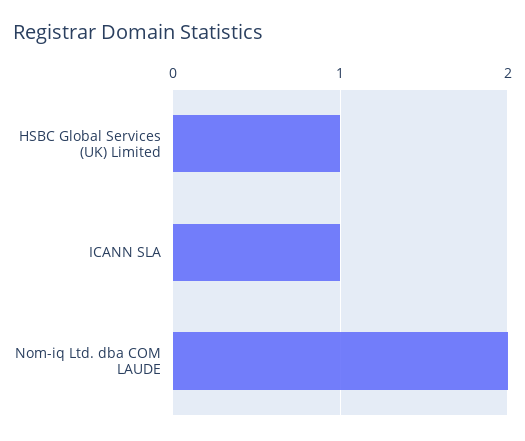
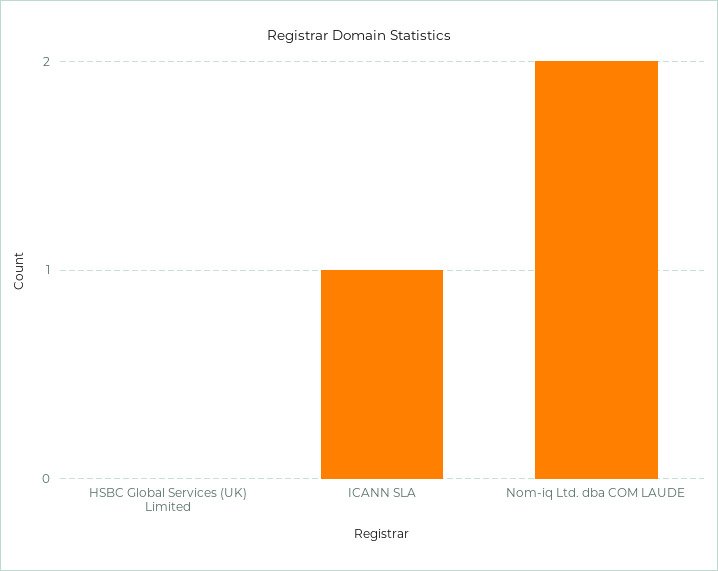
  {
-   "HSBC Global Services (UK) Limited": 1,
+   "HSBC Global Services (UK) Limited": 0,
    "ICANN SLA": 1,
    "Nom-iq Ltd. dba COM LAUDE": 2
  }

